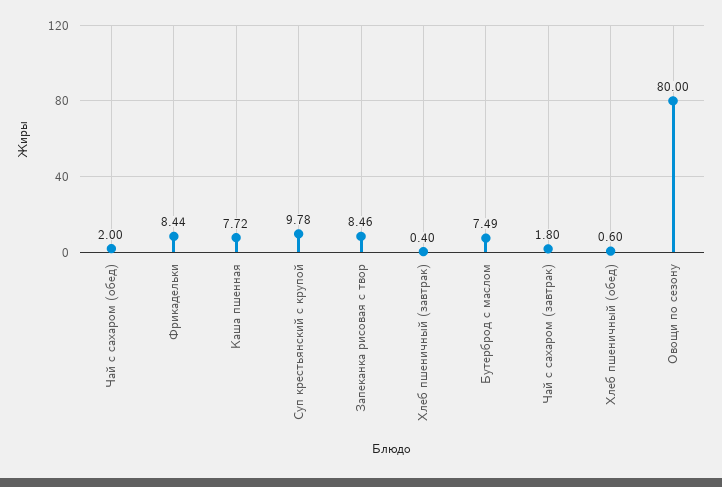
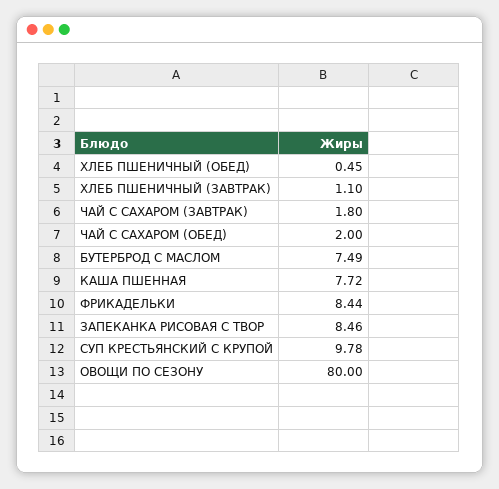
  {
    "Чай с сахаром (обед)": 2,
    "Фрикадельки": 8.44,
    "Каша пшенная": 7.72,
    "Суп крестьянский с крупой": 9.78,
    "Запеканка рисовая с твор": 8.46,
-   "Хлеб пшеничный (завтрак)": 0.4,
+   "Хлеб пшеничный (завтрак)": 1.1,
    "Бутерброд с маслом": 7.49,
    "Чай с сахаром (завтрак)": 1.8,
-   "Хлеб пшеничный (обед)": 0.6,
+   "Хлеб пшеничный (обед)": 0.45,
    "Овощи по сезону": 80
  }

